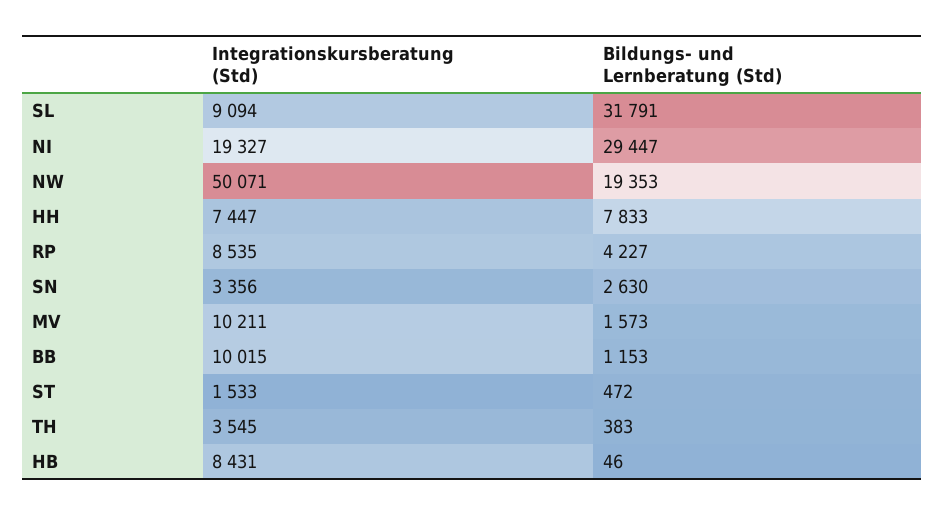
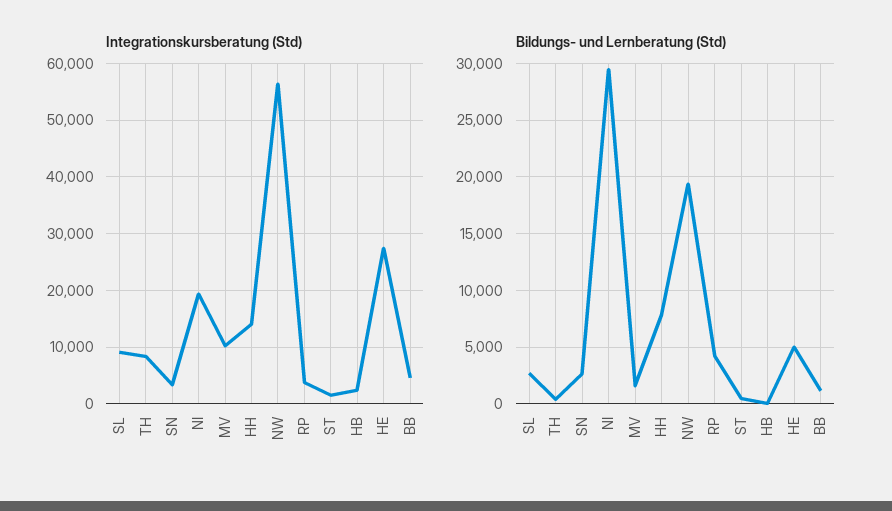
  {
    "Integrationskursberatung (Std)": {
      "SL": 9094,
      "NI": 19327,
-     "NW": 50071,
+     "NW": 56000,
-     "HH": 7447,
+     "HH": 14000,
-     "RP": 8535,
+     "RP": 4000,
      "SN": 3356,
      "MV": 10211,
-     "BB": 10015,
+     "BB": 4000,
      "ST": 1533,
-     "TH": 3545,
+     "TH": 8000,
-     "HB": 8431
+     "HB": 2000,
+     "HE": 28000
    },
    "Bildungs- und Lernberatung (Std)": {
-     "SL": 31791,
+     "SL": 3000,
      "NI": 29447,
      "NW": 19353,
      "HH": 7833,
      "RP": 4227,
      "SN": 2630,
      "MV": 1573,
      "BB": 1153,
      "ST": 472,
      "TH": 383,
-     "HB": 46
+     "HB": 46,
+     "HE": 5000
    }
  }

